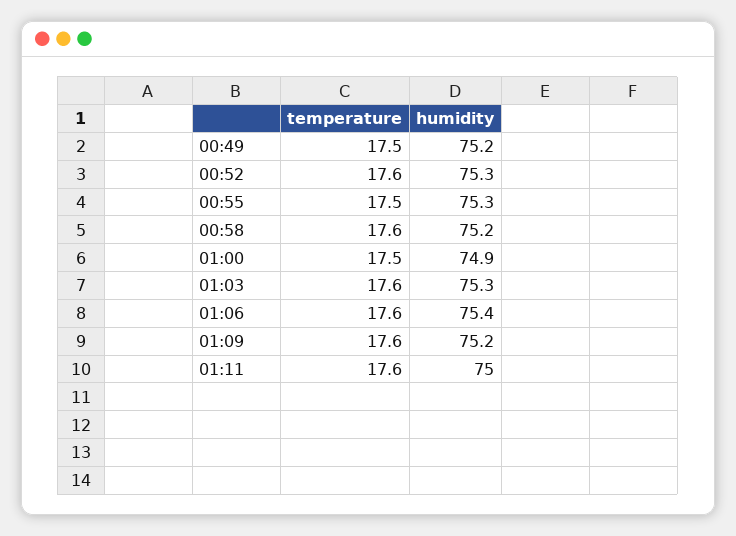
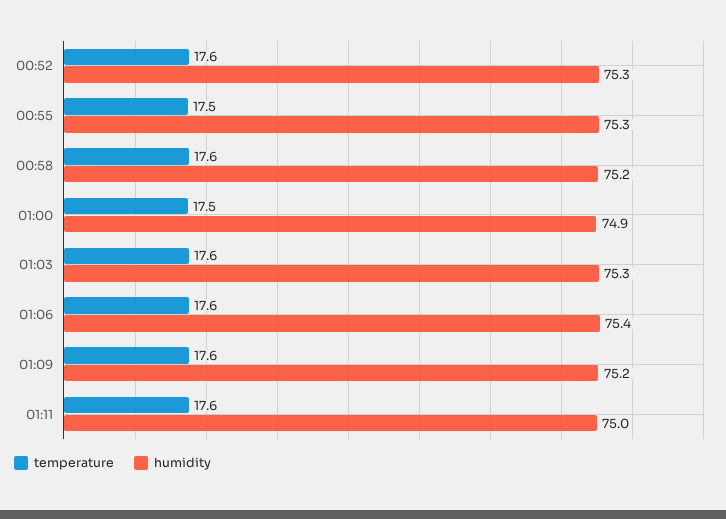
  {
    "temperature": {
-     "00:49": 17.5,
      "00:52": 17.6,
      "00:55": 17.5,
      "00:58": 17.6,
      "01:00": 17.5,
      "01:03": 17.6,
      "01:06": 17.6,
      "01:09": 17.6,
      "01:11": 17.6
    },
    "humidity": {
-     "00:49": 75.2,
      "00:52": 75.3,
      "00:55": 75.3,
      "00:58": 75.2,
      "01:00": 74.9,
      "01:03": 75.3,
      "01:06": 75.4,
      "01:09": 75.2,
      "01:11": 75
    }
  }

